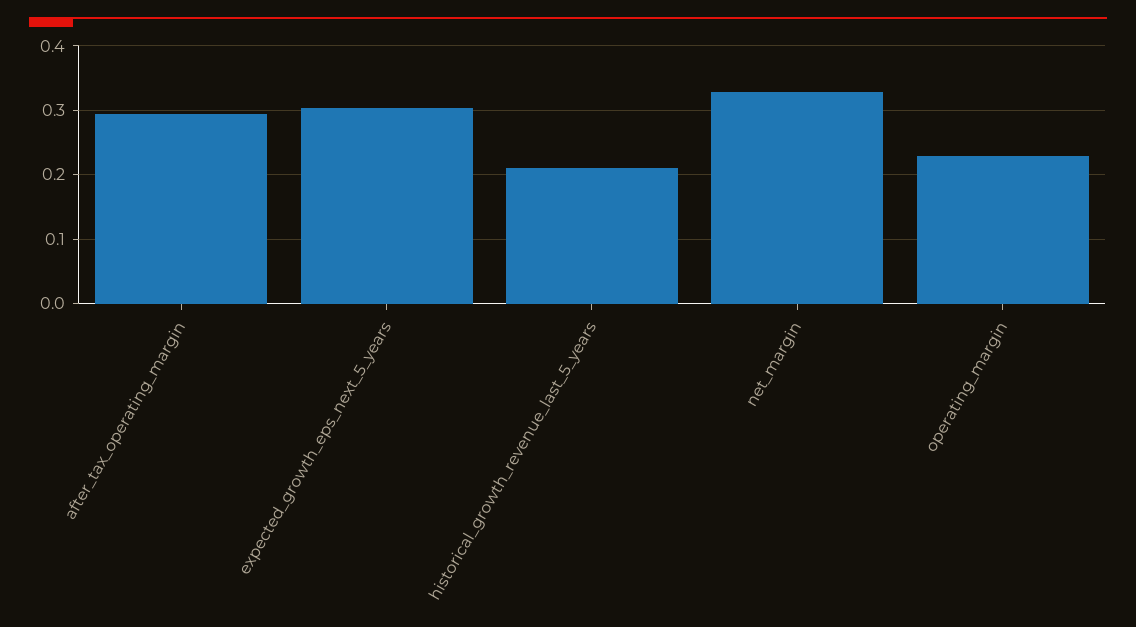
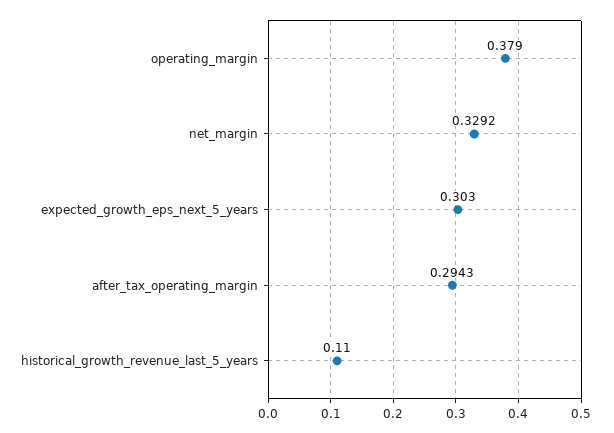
  {
    "after_tax_operating_margin": 0.2943,
    "expected_growth_eps_next_5_years": 0.303,
-   "historical_growth_revenue_last_5_years": 0.21,
+   "historical_growth_revenue_last_5_years": 0.11,
    "net_margin": 0.3292,
-   "operating_margin": 0.23
+   "operating_margin": 0.379
  }

